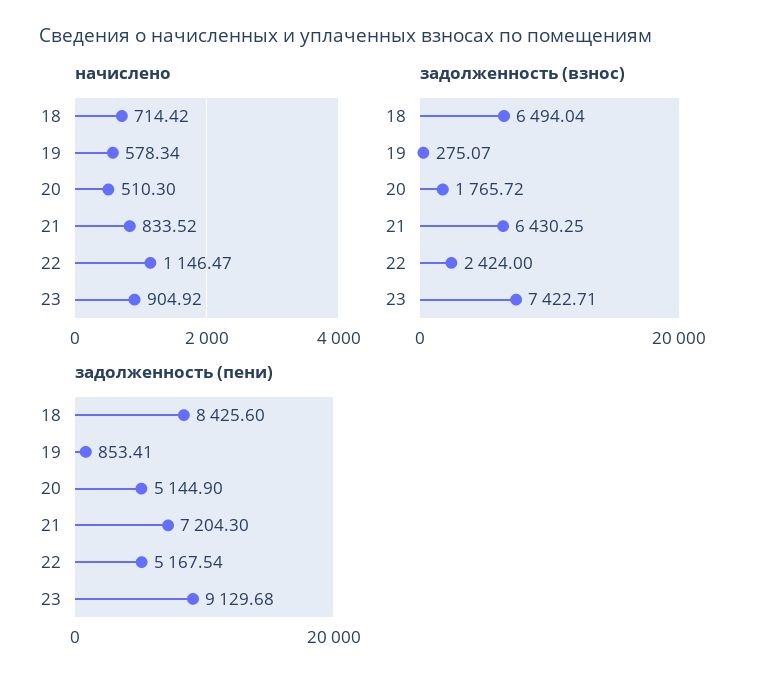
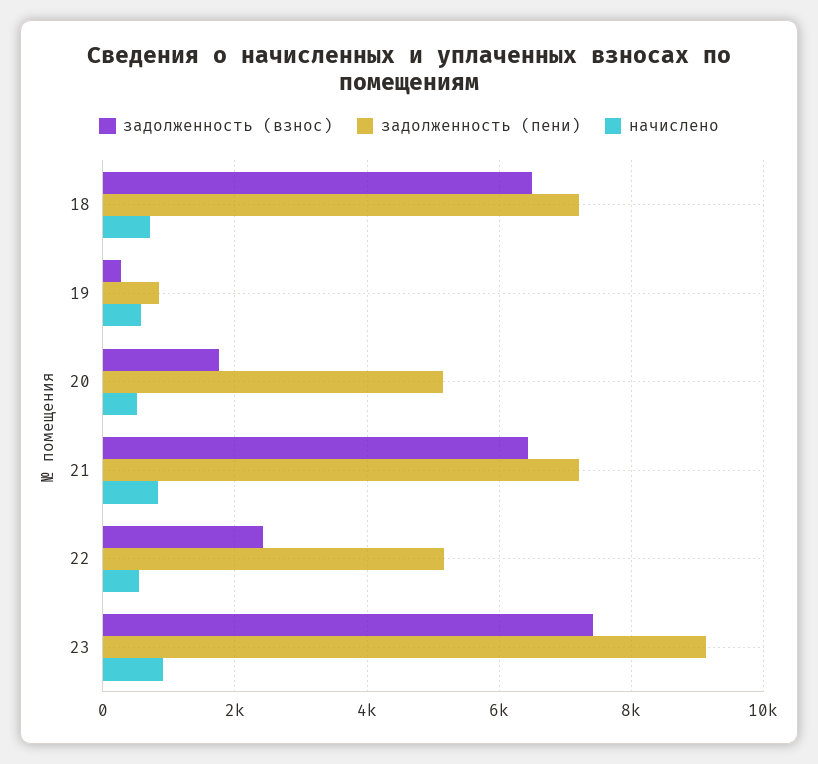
  {
    "начислено": {
      "18": 714.42,
      "19": 578.34,
      "20": 510.3,
      "21": 833.52,
-     "22": 1146.47,
+     "22": 600,
      "23": 904.92
    },
    "задолженность (взнос)": {
      "18": 6494.04,
      "19": 275.07,
      "20": 1765.72,
      "21": 6430.25,
      "22": 2424,
      "23": 7422.71
    },
    "задолженность (пени)": {
-     "18": 8425.6,
+     "18": 7200,
      "19": 853.41,
      "20": 5144.9,
      "21": 7204.3,
      "22": 5167.54,
      "23": 9129.68
    }
  }

